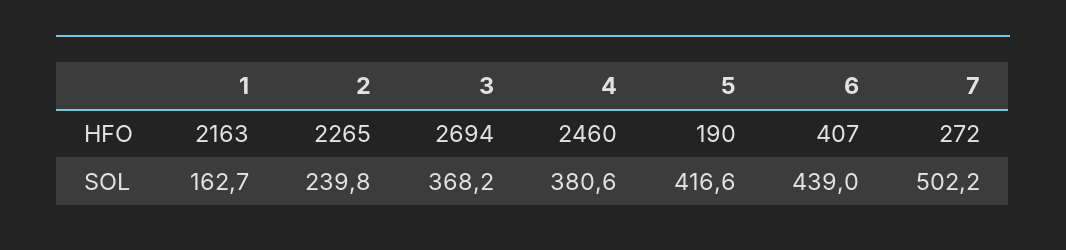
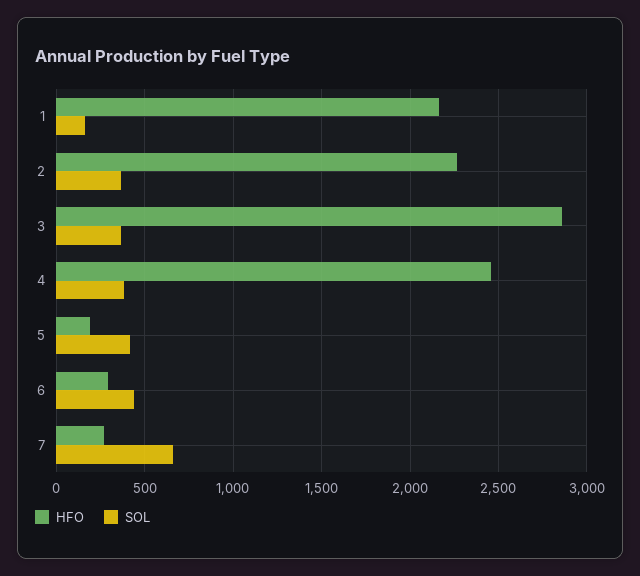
  {
    "HFO": {
      "1": 2163,
      "2": 2265,
-     "3": 2694,
+     "3": 2850,
      "4": 2460,
      "5": 190,
-     "6": 407,
+     "6": 300,
      "7": 272
    },
    "SOL": {
      "1": 162.7,
-     "2": 239.8,
+     "2": 350,
      "3": 368.2,
      "4": 380.6,
      "5": 416.6,
      "6": 439,
-     "7": 502.2
+     "7": 650
    }
  }

